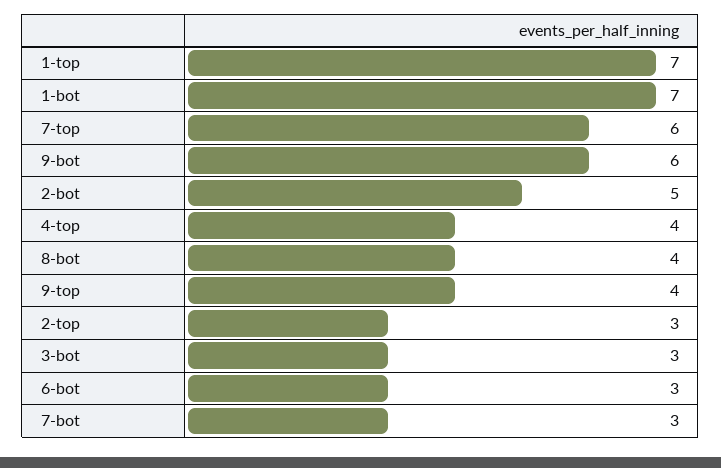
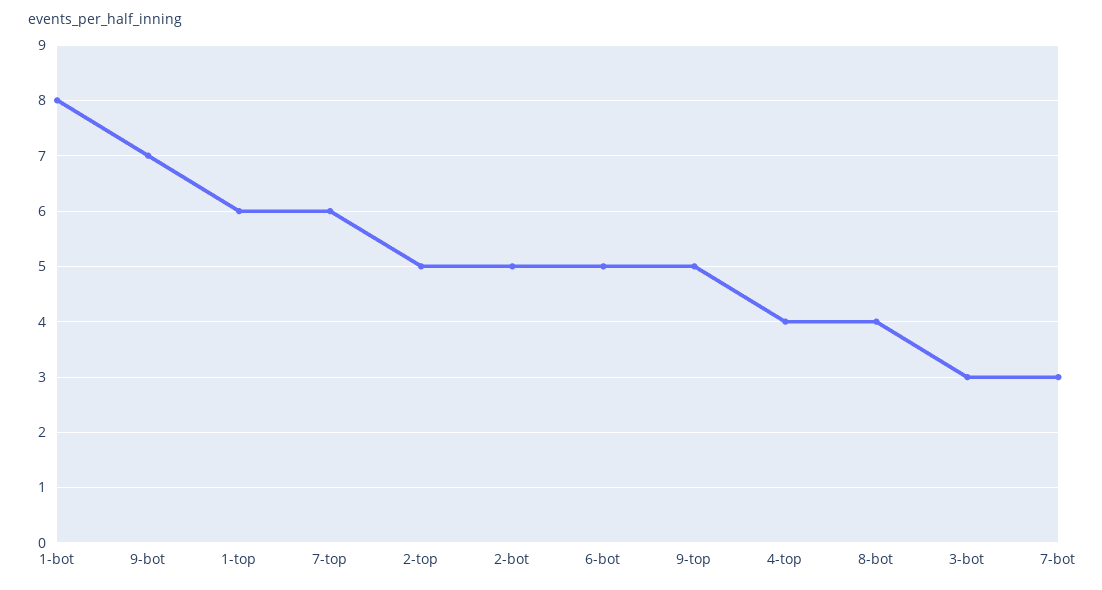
  {
-   "1-top": 7,
+   "1-top": 6,
-   "1-bot": 7,
+   "1-bot": 8,
    "7-top": 6,
-   "9-bot": 6,
+   "9-bot": 7,
    "2-bot": 5,
    "4-top": 4,
    "8-bot": 4,
-   "9-top": 4,
+   "9-top": 5,
-   "2-top": 3,
+   "2-top": 5,
    "3-bot": 3,
-   "6-bot": 3,
+   "6-bot": 5,
    "7-bot": 3
  }

